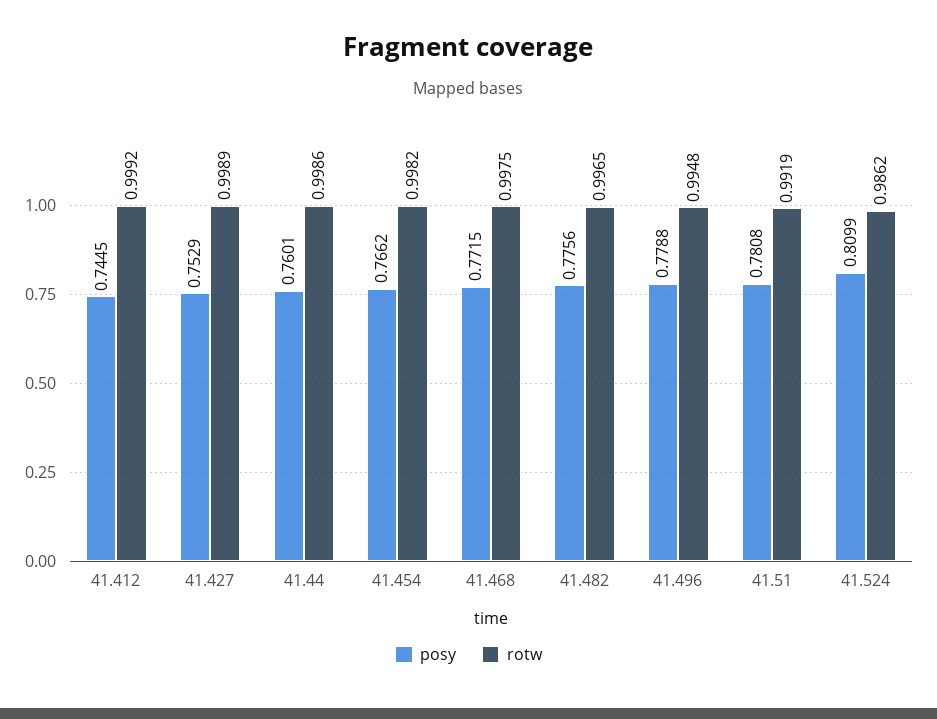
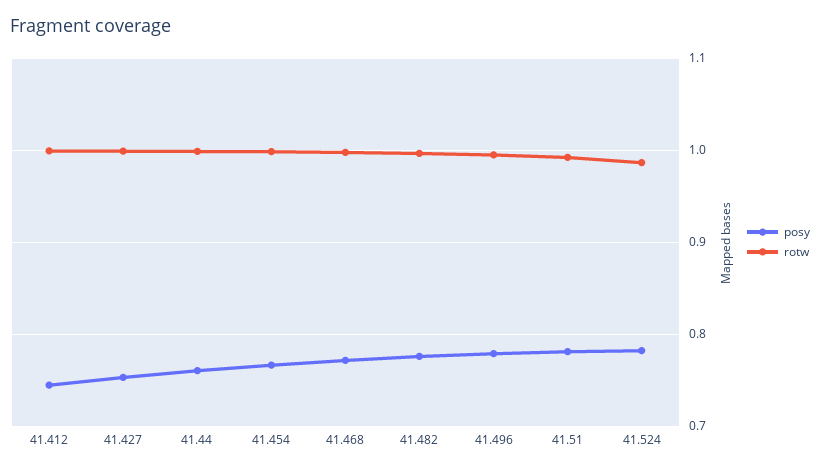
  {
    "posy": {
      "41.412": 0.7445,
      "41.427": 0.7529,
      "41.44": 0.7601,
      "41.454": 0.7662,
      "41.468": 0.7715,
      "41.482": 0.7756,
      "41.496": 0.7788,
      "41.51": 0.7808,
-     "41.524": 0.8099
+     "41.524": 0.78
    },
    "rotw": {
      "41.412": 0.9992,
      "41.427": 0.9989,
      "41.44": 0.9986,
      "41.454": 0.9982,
      "41.468": 0.9975,
      "41.482": 0.9965,
      "41.496": 0.9948,
      "41.51": 0.9919,
      "41.524": 0.9862
    }
  }

